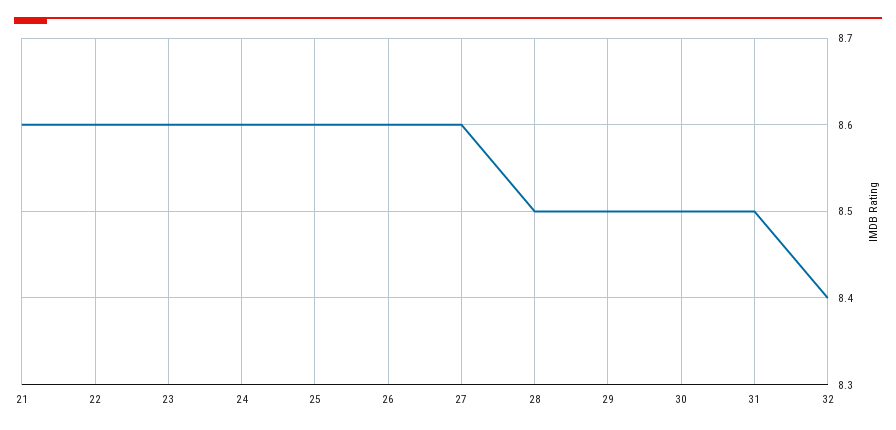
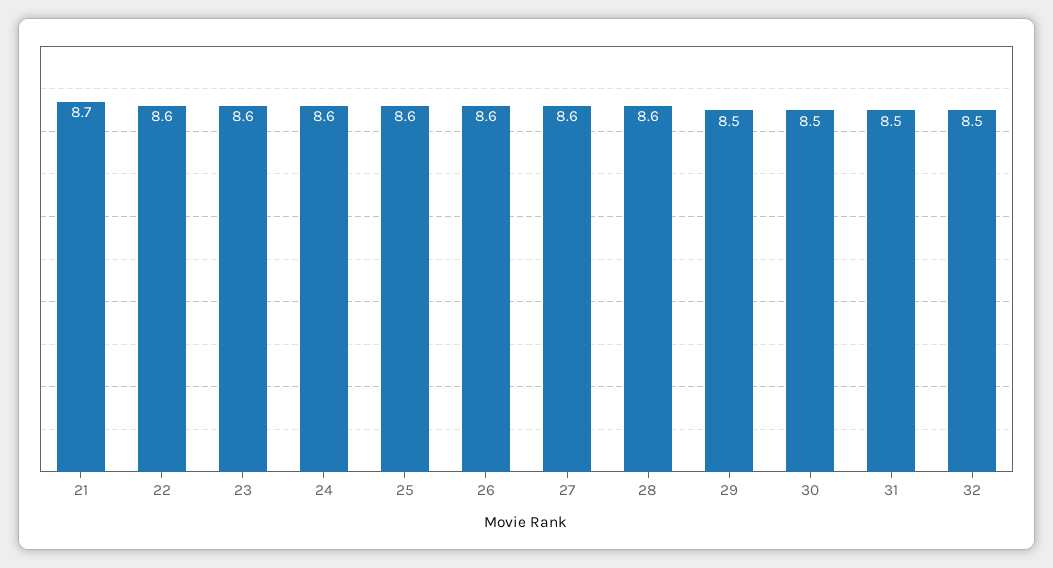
  {
-   "21": 8.6,
+   "21": 8.7,
    "22": 8.6,
    "23": 8.6,
    "24": 8.6,
    "25": 8.6,
    "26": 8.6,
    "27": 8.6,
-   "28": 8.5,
+   "28": 8.6,
    "29": 8.5,
    "30": 8.5,
    "31": 8.5,
-   "32": 8.4
+   "32": 8.5
  }

